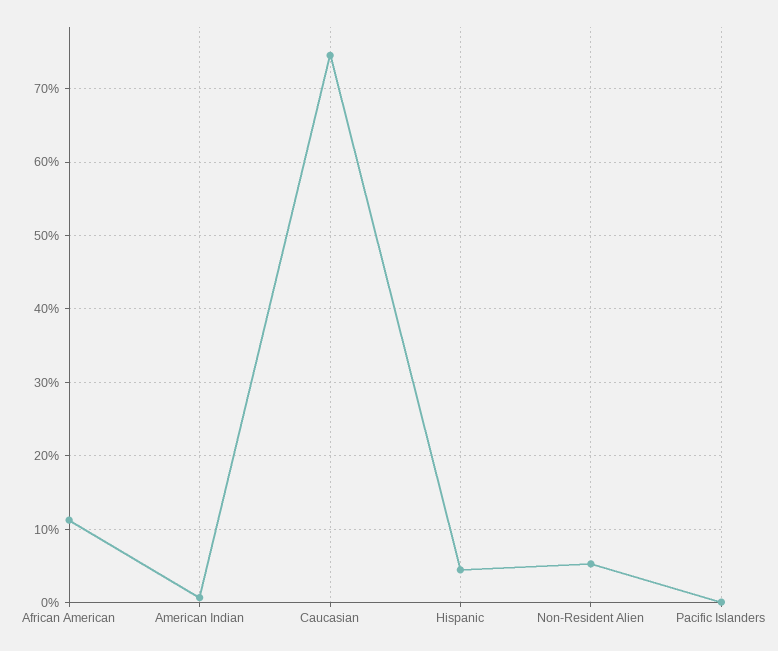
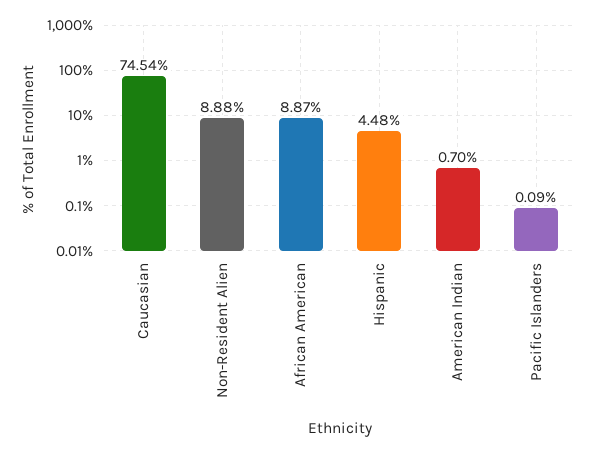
  {
-   "African American": 11,
+   "African American": 8.87,
    "American Indian": 0.7,
    "Caucasian": 74.54,
    "Hispanic": 4.48,
-   "Non-Resident Alien": 5,
+   "Non-Resident Alien": 8.88,
    "Pacific Islanders": 0.09
  }

